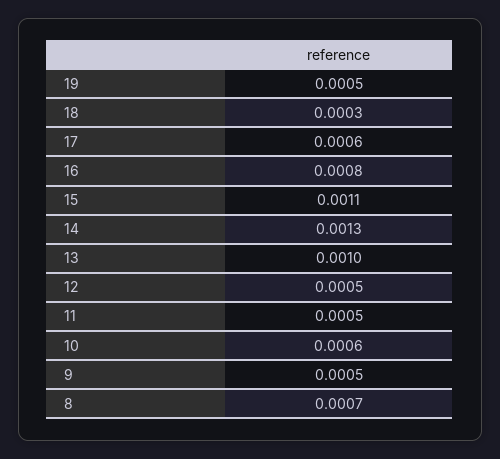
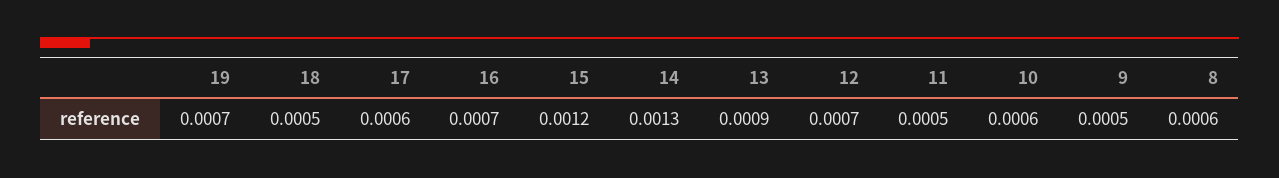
  {
-   "19": 0.0005,
+   "19": 0.0007,
-   "18": 0.0003,
+   "18": 0.0005,
    "17": 0.0006,
-   "16": 0.0008,
+   "16": 0.0007,
-   "15": 0.0011,
+   "15": 0.0012,
    "14": 0.0013,
-   "13": 0.001,
+   "13": 0.0009,
-   "12": 0.0005,
+   "12": 0.0007,
    "11": 0.0005,
    "10": 0.0006,
    "9": 0.0005,
-   "8": 0.0007
+   "8": 0.0006
  }

